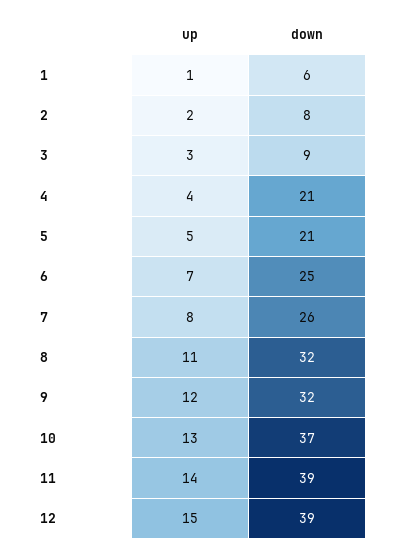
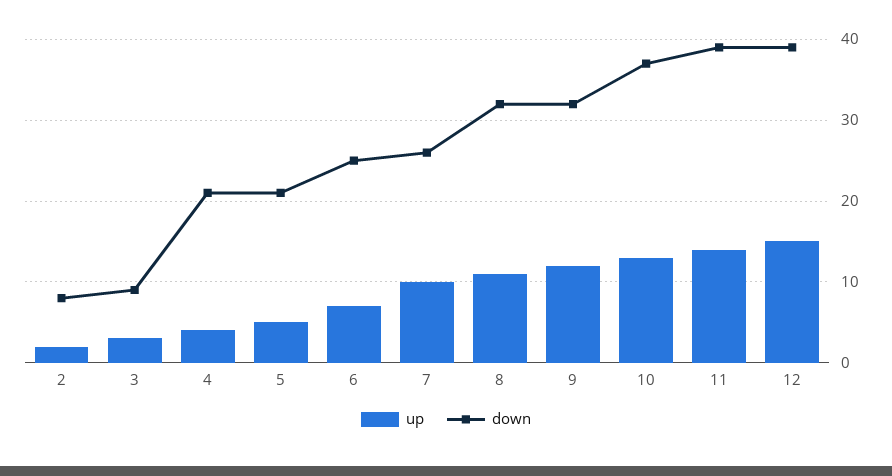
  {
    "up": {
-     "1": 1,
      "2": 2,
      "3": 3,
      "4": 4,
      "5": 5,
      "6": 7,
-     "7": 8,
+     "7": 10,
      "8": 11,
      "9": 12,
      "10": 13,
      "11": 14,
      "12": 15
    },
    "down": {
-     "1": 6,
      "2": 8,
      "3": 9,
      "4": 21,
      "5": 21,
      "6": 25,
      "7": 26,
      "8": 32,
      "9": 32,
      "10": 37,
      "11": 39,
      "12": 39
    }
  }

